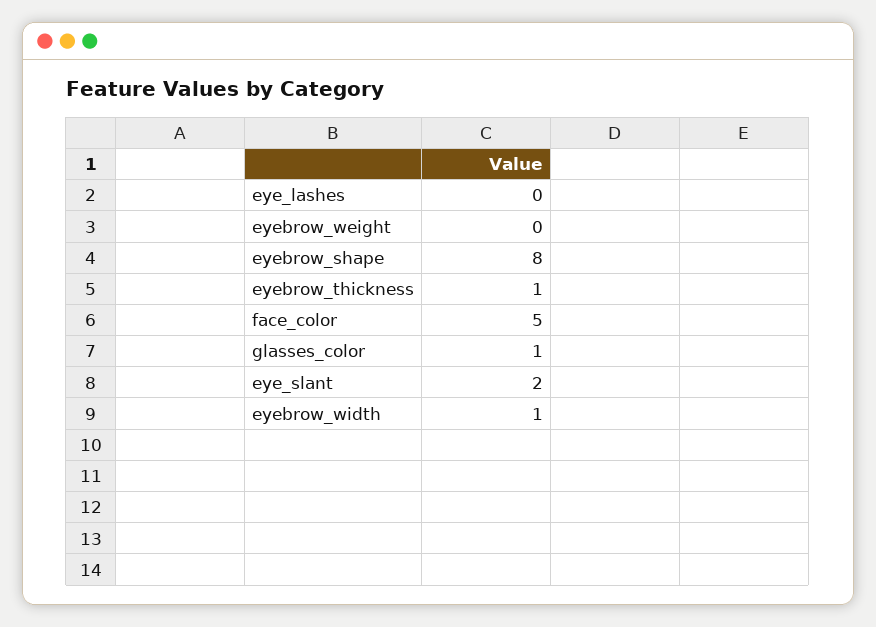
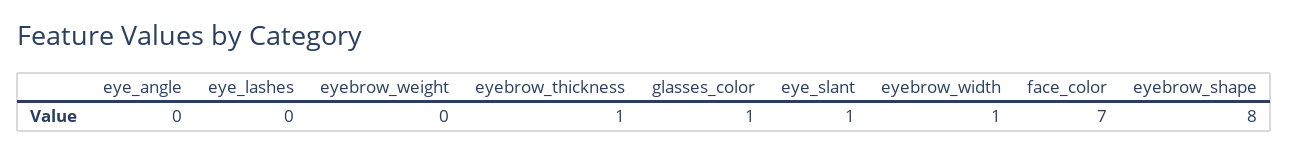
  {
    "eye_lashes": 0,
    "eyebrow_weight": 0,
    "eyebrow_shape": 8,
    "eyebrow_thickness": 1,
-   "face_color": 5,
+   "face_color": 7,
    "glasses_color": 1,
-   "eye_slant": 2,
+   "eye_slant": 1,
-   "eyebrow_width": 1
+   "eyebrow_width": 1,
+   "eye_angle": 0
  }

